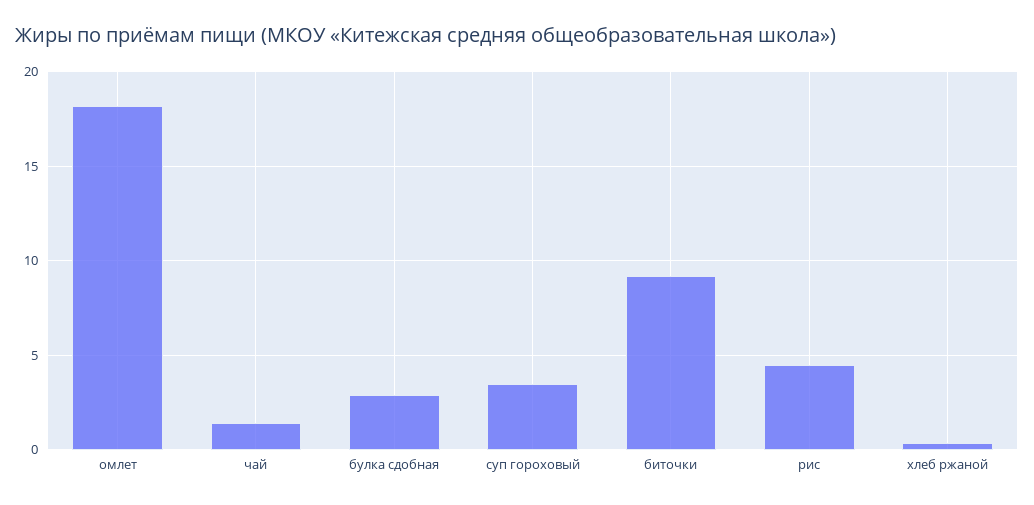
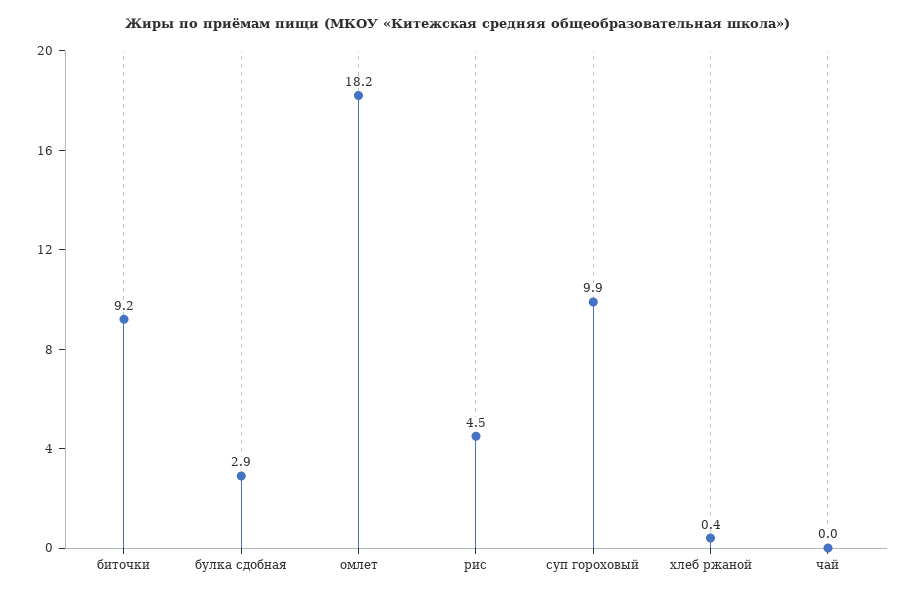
  {
    "омлет": 18.2,
-   "чай": 1.5,
+   "чай": 0,
    "булка сдобная": 2.9,
-   "суп гороховый": 3.5,
+   "суп гороховый": 9.9,
    "биточки": 9.2,
    "рис": 4.5,
    "хлеб ржаной": 0.4
  }

